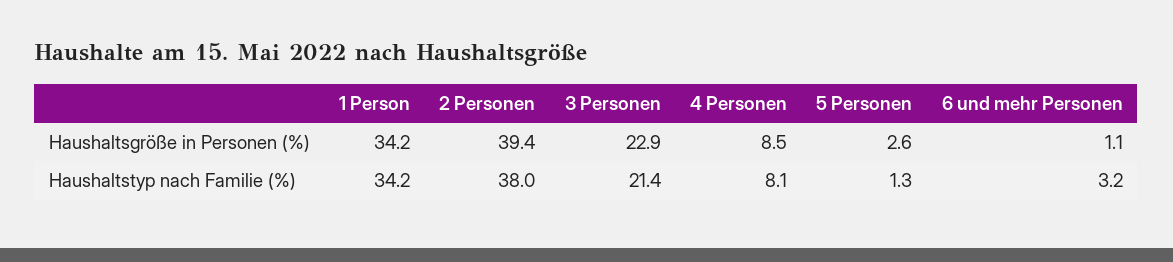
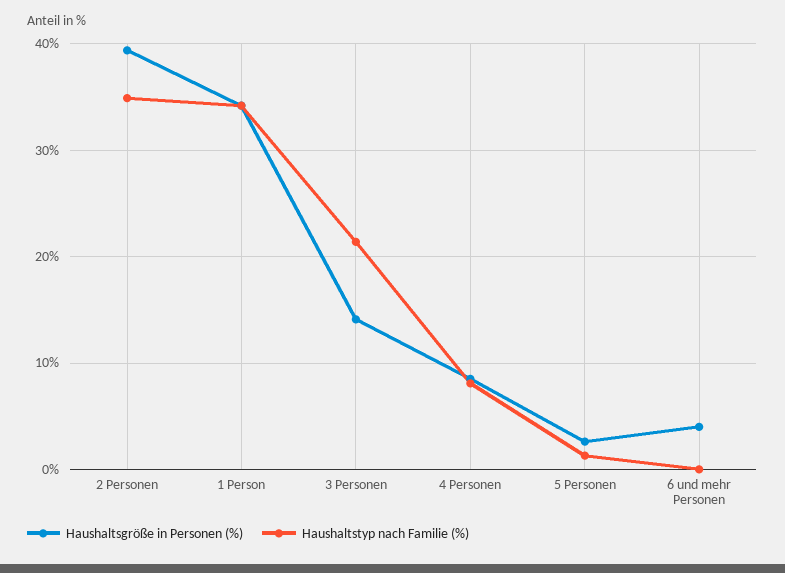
  {
    "Haushaltsgröße in Personen (%)": {
      "1 Person": 34.2,
      "2 Personen": 39.4,
-     "3 Personen": 22.9,
+     "3 Personen": 14,
      "4 Personen": 8.5,
      "5 Personen": 2.6,
-     "6 und mehr Personen": 1.1
+     "6 und mehr Personen": 4
    },
    "Haushaltstyp nach Familie (%)": {
      "1 Person": 34.2,
-     "2 Personen": 38,
+     "2 Personen": 35,
      "3 Personen": 21.4,
      "4 Personen": 8.1,
      "5 Personen": 1.3,
-     "6 und mehr Personen": 3.2
+     "6 und mehr Personen": 0
    }
  }

